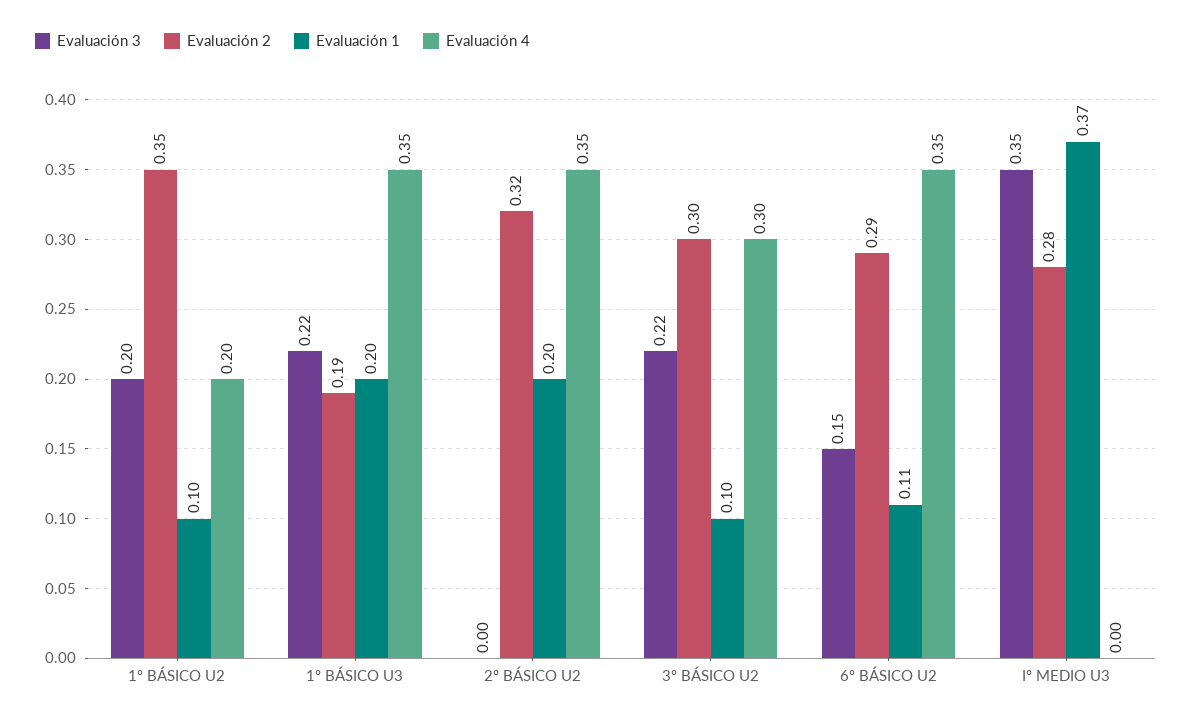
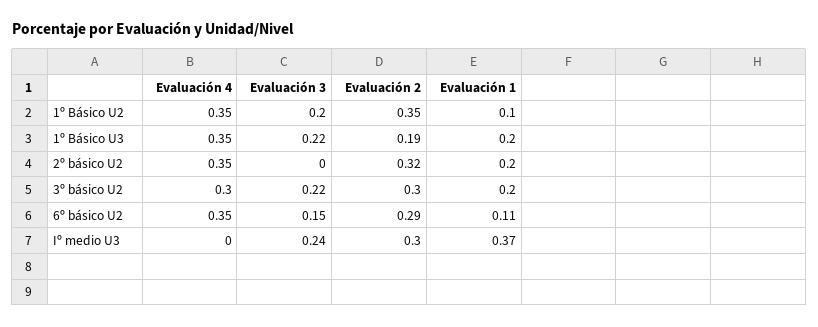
  {
    "Evaluación 3": {
      "1º BÁSICO U2": 0.2,
      "1º BÁSICO U3": 0.22,
      "2º BÁSICO U2": 0,
      "3º BÁSICO U2": 0.22,
      "6º BÁSICO U2": 0.15,
-     "Iº MEDIO U3": 0.35
+     "Iº MEDIO U3": 0.24
    },
    "Evaluación 2": {
      "1º BÁSICO U2": 0.35,
      "1º BÁSICO U3": 0.19,
      "2º BÁSICO U2": 0.32,
      "3º BÁSICO U2": 0.3,
      "6º BÁSICO U2": 0.29,
-     "Iº MEDIO U3": 0.28
+     "Iº MEDIO U3": 0.3
    },
    "Evaluación 1": {
      "1º BÁSICO U2": 0.1,
      "1º BÁSICO U3": 0.2,
      "2º BÁSICO U2": 0.2,
-     "3º BÁSICO U2": 0.1,
+     "3º BÁSICO U2": 0.2,
      "6º BÁSICO U2": 0.11,
      "Iº MEDIO U3": 0.37
    },
    "Evaluación 4": {
-     "1º BÁSICO U2": 0.2,
+     "1º BÁSICO U2": 0.35,
      "1º BÁSICO U3": 0.35,
      "2º BÁSICO U2": 0.35,
      "3º BÁSICO U2": 0.3,
      "6º BÁSICO U2": 0.35,
      "Iº MEDIO U3": 0
    }
  }

